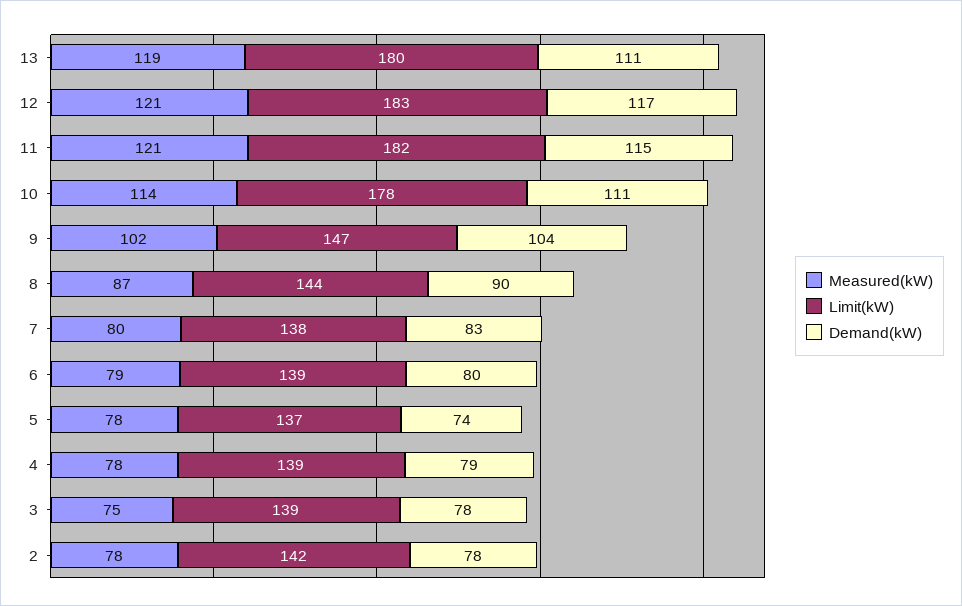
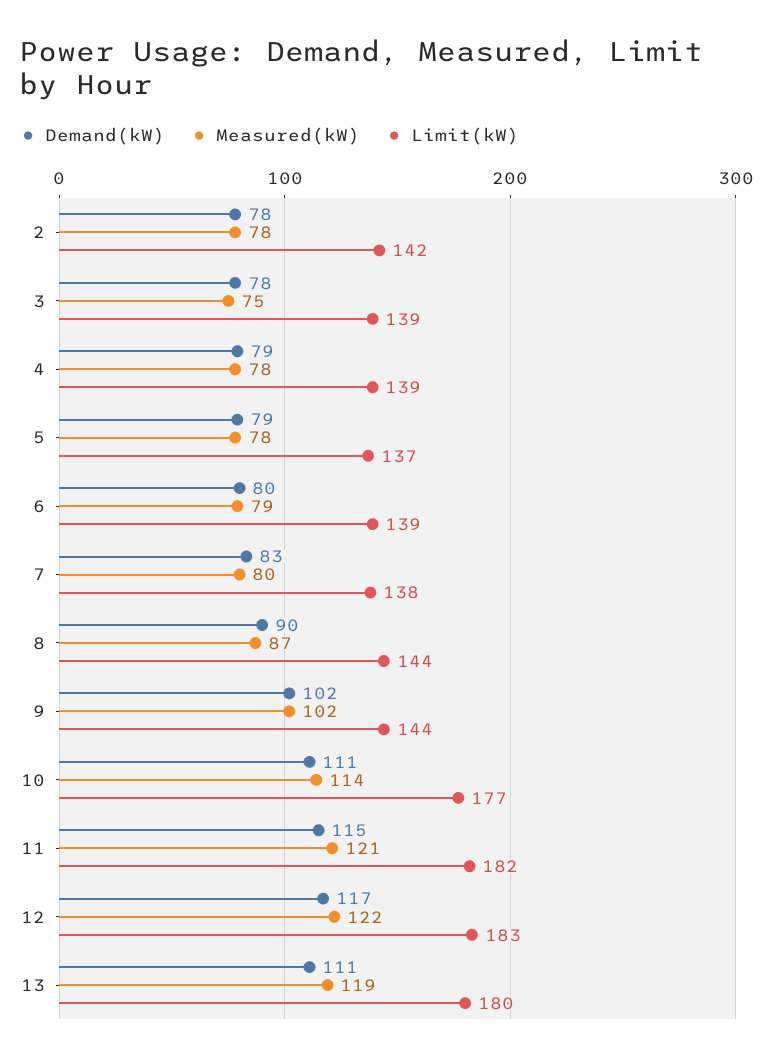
  {
    "Measured(kW)": {
      "13": 119,
-     "12": 121,
+     "12": 122,
      "11": 121,
      "10": 114,
      "9": 102,
      "8": 87,
      "7": 80,
      "6": 79,
      "5": 78,
      "4": 78,
      "3": 75,
      "2": 78
    },
    "Limit(kW)": {
      "13": 180,
      "12": 183,
      "11": 182,
-     "10": 178,
+     "10": 177,
-     "9": 147,
+     "9": 144,
      "8": 144,
      "7": 138,
      "6": 139,
      "5": 137,
      "4": 139,
      "3": 139,
      "2": 142
    },
    "Demand(kW)": {
      "13": 111,
      "12": 117,
      "11": 115,
      "10": 111,
-     "9": 104,
+     "9": 102,
      "8": 90,
      "7": 83,
      "6": 80,
-     "5": 74,
+     "5": 79,
      "4": 79,
      "3": 78,
      "2": 78
    }
  }

